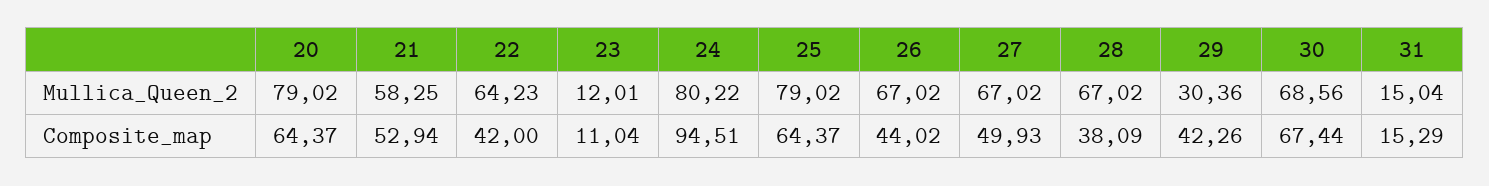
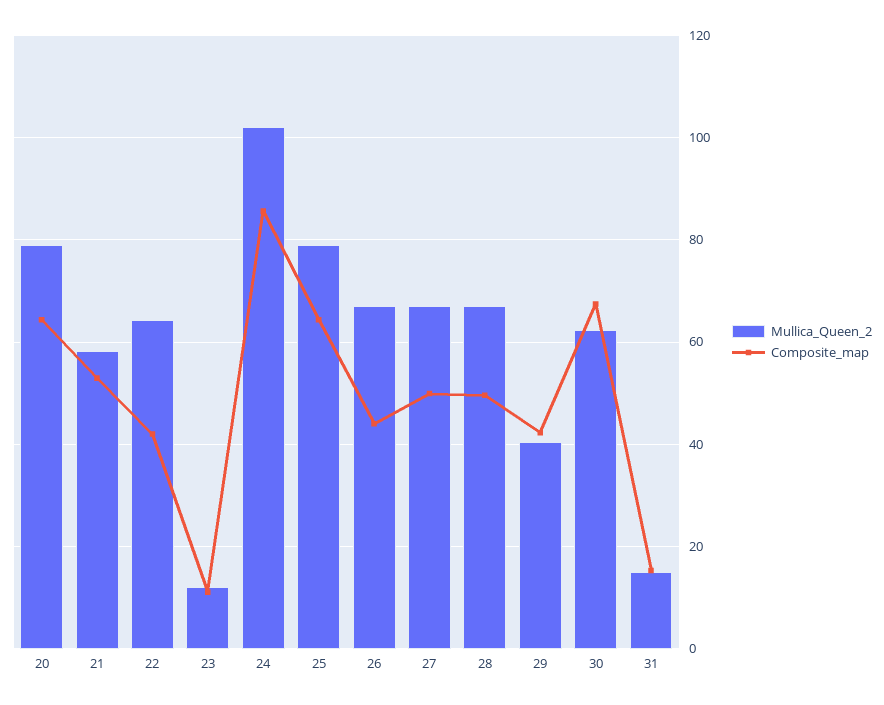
  {
    "Mullica_Queen_2": {
      "20": 79.02,
      "21": 58.25,
      "22": 64.23,
      "23": 12.01,
-     "24": 80.22,
+     "24": 102,
      "25": 79.02,
      "26": 67.02,
      "27": 67.02,
      "28": 67.02,
-     "29": 30.36,
+     "29": 40,
-     "30": 68.56,
+     "30": 62,
      "31": 15.04
    },
    "Composite_map": {
      "20": 64.37,
      "21": 52.94,
      "22": 42,
      "23": 11.04,
-     "24": 94.51,
+     "24": 86,
      "25": 64.37,
      "26": 44.02,
      "27": 49.93,
-     "28": 38.09,
+     "28": 50,
      "29": 42.26,
      "30": 67.44,
      "31": 15.29
    }
  }

